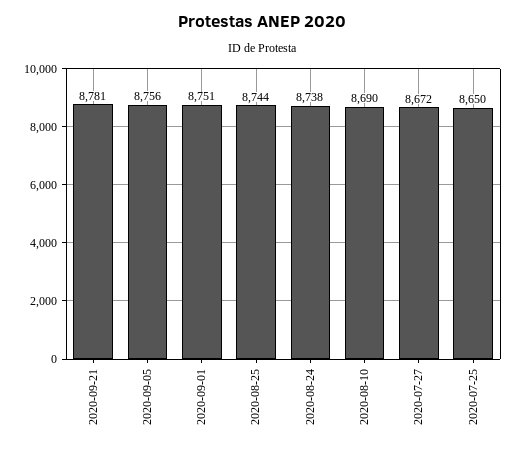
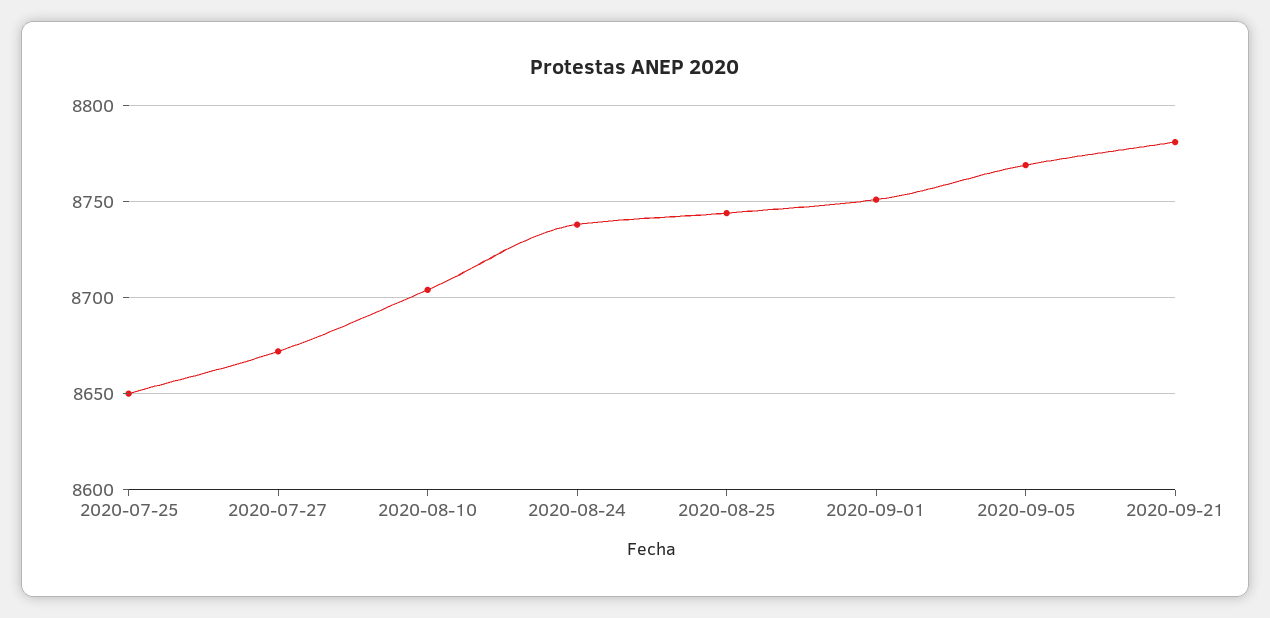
  {
    "2020-09-21": 8781,
-   "2020-09-05": 8756,
+   "2020-09-05": 8770,
    "2020-09-01": 8751,
    "2020-08-25": 8744,
    "2020-08-24": 8738,
-   "2020-08-10": 8690,
+   "2020-08-10": 8705,
    "2020-07-27": 8672,
    "2020-07-25": 8650
  }

